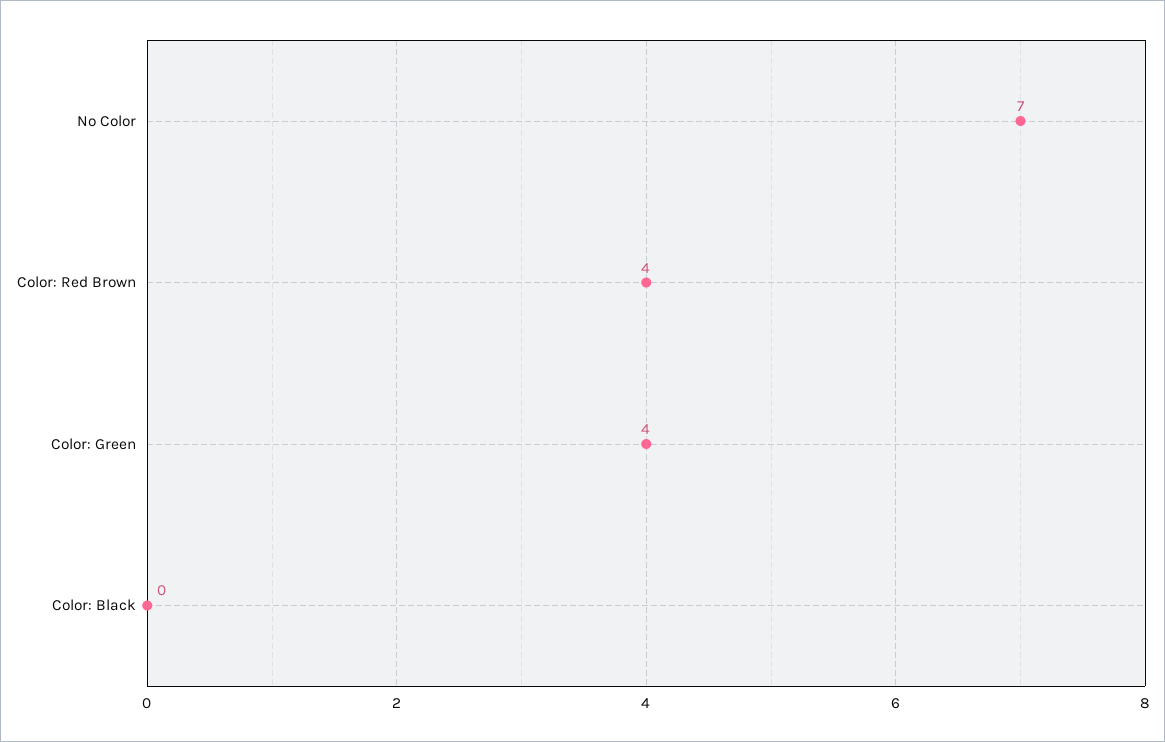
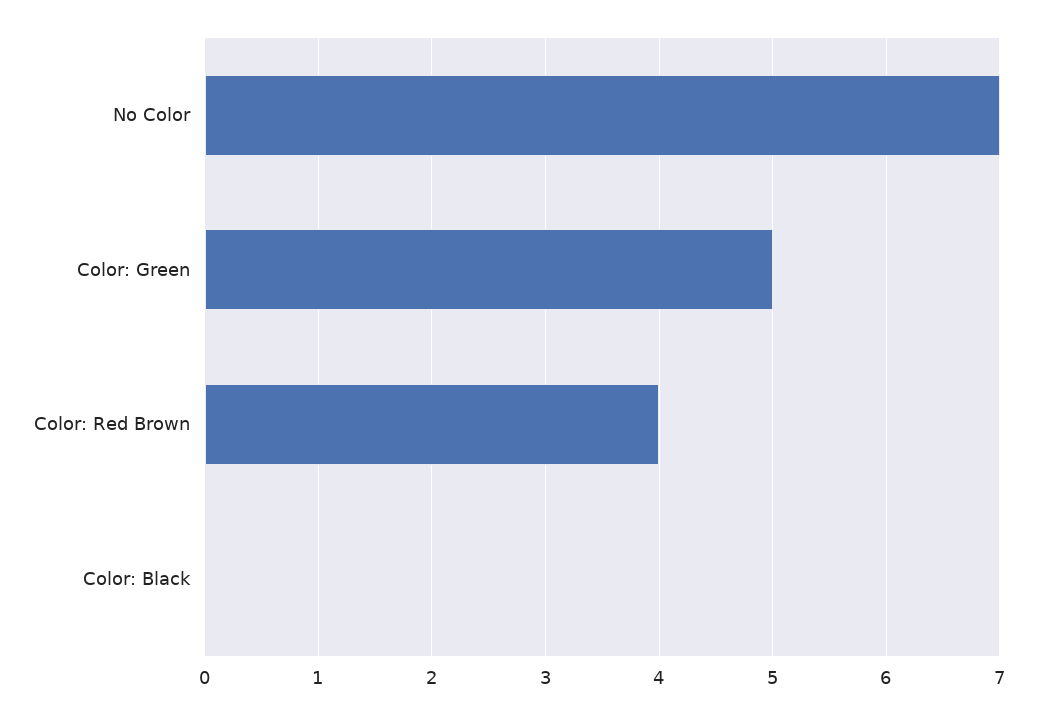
  {
    "No Color": 7,
    "Color: Red Brown": 4,
-   "Color: Green": 4,
+   "Color: Green": 5,
    "Color: Black": 0
  }

